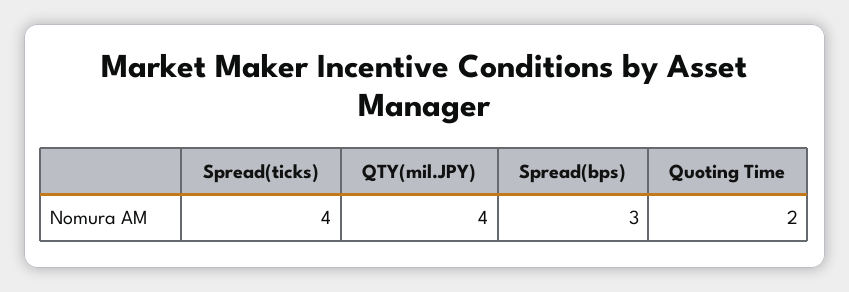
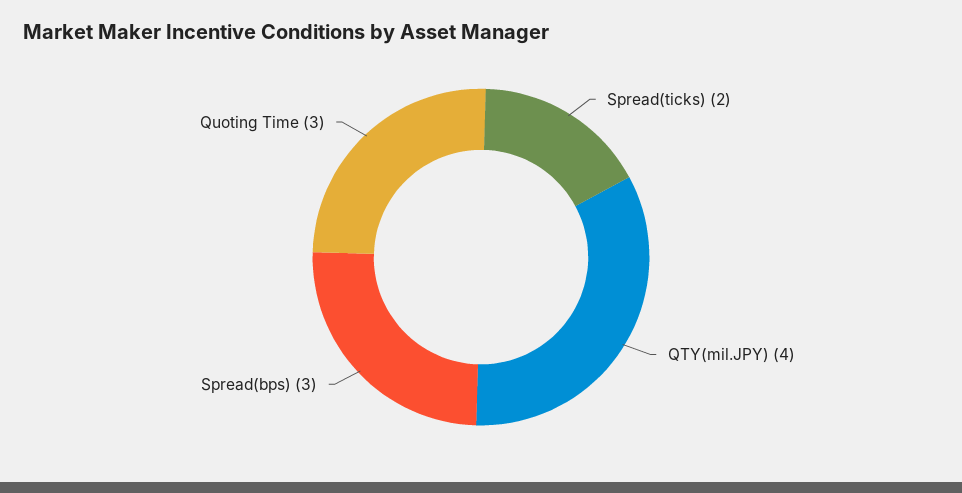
  {
-   "Spread(ticks)": 4,
+   "Spread(ticks)": 2,
    "QTY(mil.JPY)": 4,
    "Spread(bps)": 3,
-   "Quoting Time": 2
+   "Quoting Time": 3
  }

